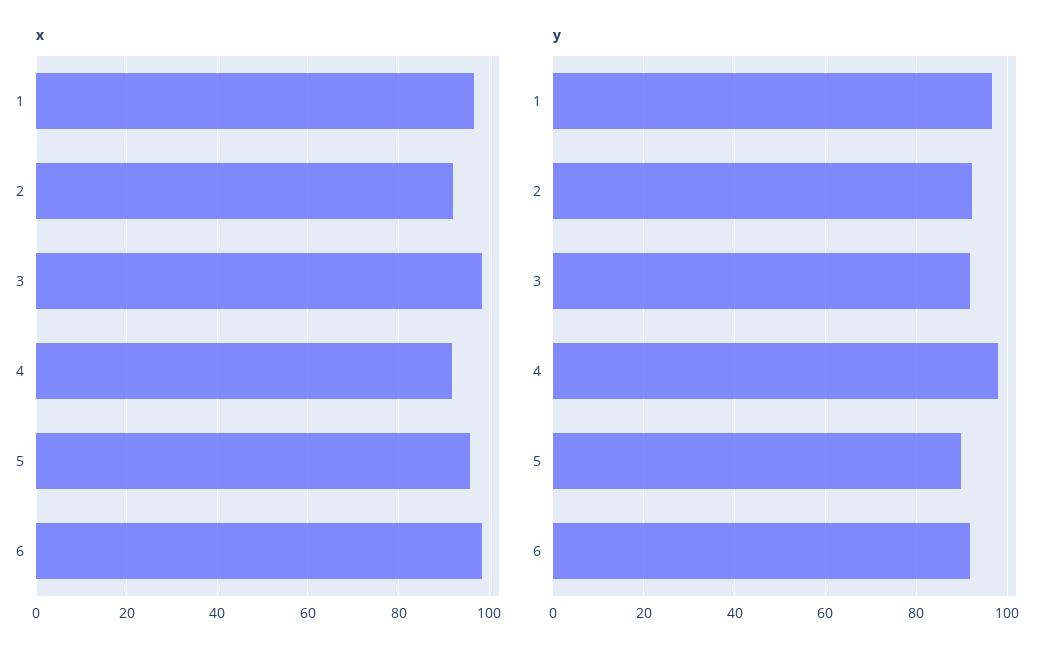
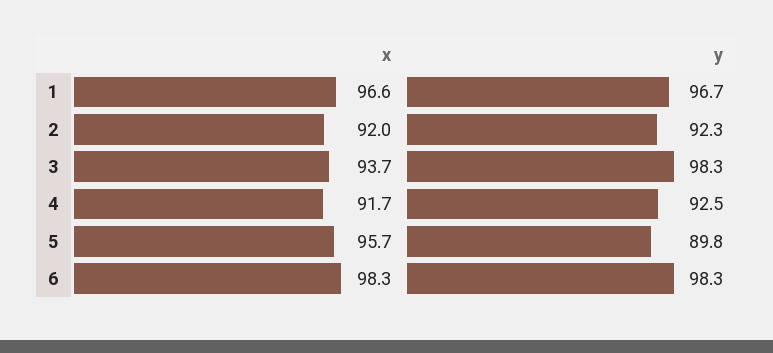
  {
    "x": {
      "1": 96.6,
      "2": 92,
-     "3": 98,
+     "3": 93.7,
      "4": 91.7,
      "5": 95.7,
      "6": 98.3
    },
    "y": {
      "1": 96.7,
      "2": 92.3,
-     "3": 92,
+     "3": 98.3,
-     "4": 98,
+     "4": 92.5,
      "5": 89.8,
-     "6": 92
+     "6": 98.3
    }
  }

